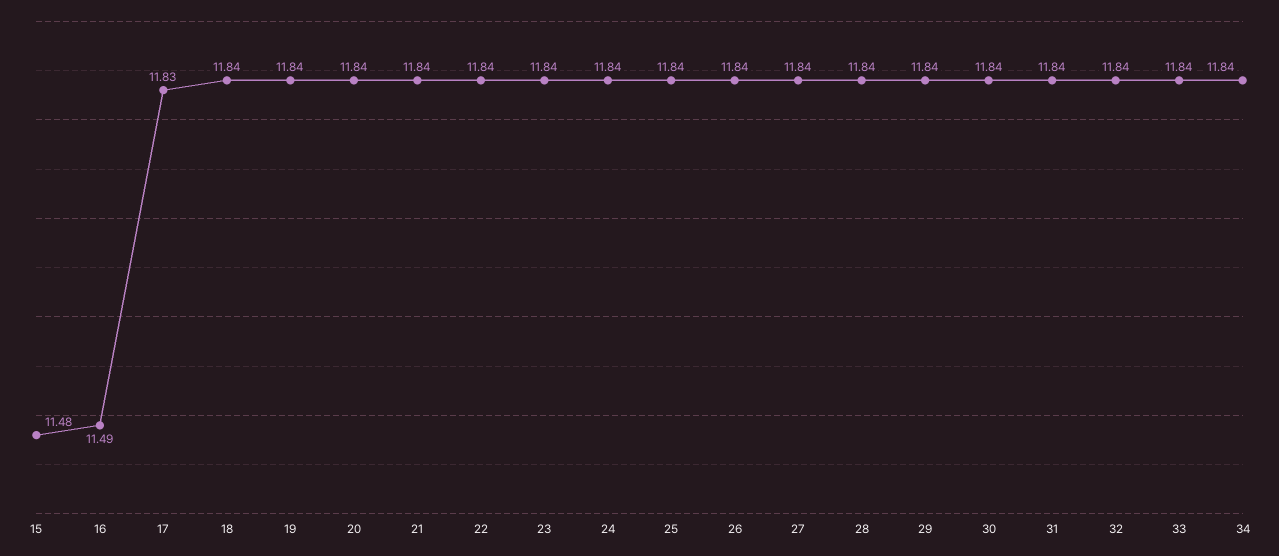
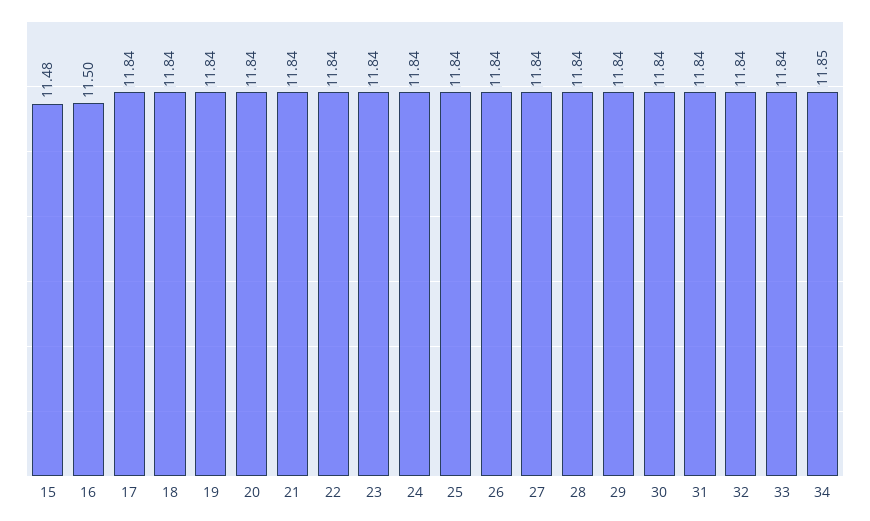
  {
    "15": 11.48,
-   "16": 11.49,
+   "16": 11.5,
-   "17": 11.83,
+   "17": 11.84,
    "18": 11.84,
    "19": 11.84,
    "20": 11.84,
    "21": 11.84,
    "22": 11.84,
    "23": 11.84,
    "24": 11.84,
    "25": 11.84,
    "26": 11.84,
    "27": 11.84,
    "28": 11.84,
    "29": 11.84,
    "30": 11.84,
    "31": 11.84,
    "32": 11.84,
    "33": 11.84,
-   "34": 11.84
+   "34": 11.85
  }

